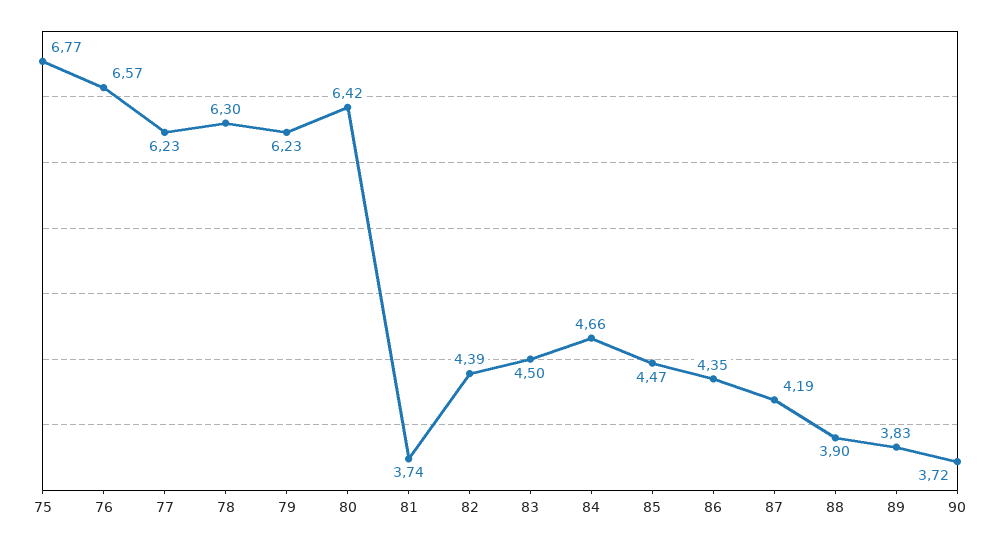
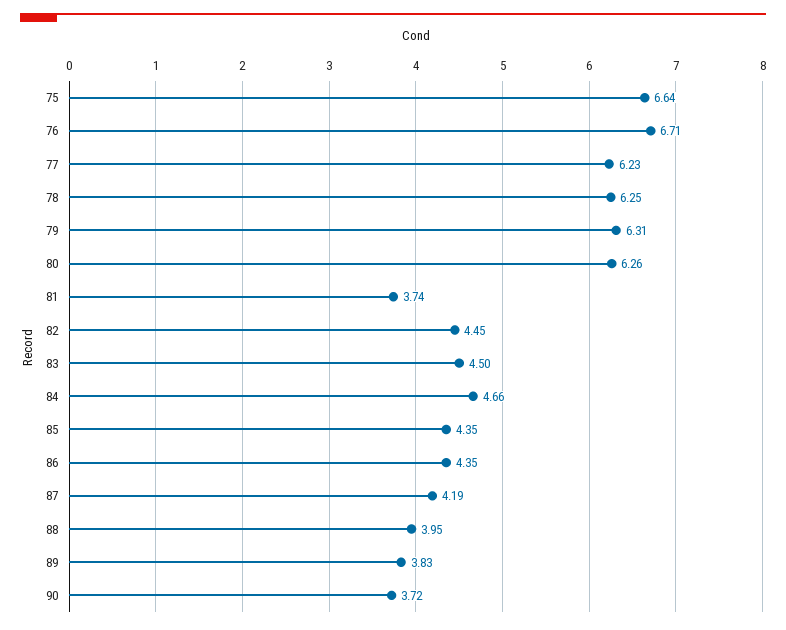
  {
-   "75": 6.77,
+   "75": 6.64,
-   "76": 6.57,
+   "76": 6.71,
    "77": 6.23,
-   "78": 6.3,
+   "78": 6.25,
-   "79": 6.23,
+   "79": 6.31,
-   "80": 6.42,
+   "80": 6.26,
    "81": 3.74,
-   "82": 4.39,
+   "82": 4.45,
    "83": 4.5,
    "84": 4.66,
-   "85": 4.47,
+   "85": 4.35,
    "86": 4.35,
    "87": 4.19,
-   "88": 3.9,
+   "88": 3.95,
    "89": 3.83,
    "90": 3.72
  }

